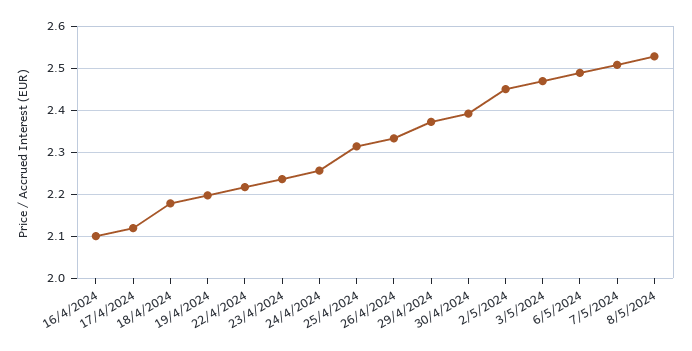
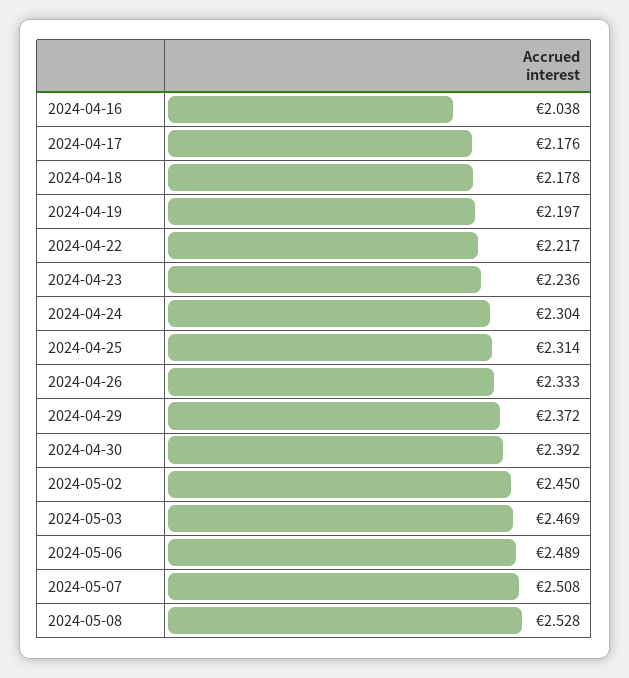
  {
-   "16/4/2024": 2.1,
+   "16/4/2024": 2.038,
-   "17/4/2024": 2.12,
+   "17/4/2024": 2.176,
    "18/4/2024": 2.178,
    "19/4/2024": 2.197,
    "22/4/2024": 2.217,
    "23/4/2024": 2.236,
-   "24/4/2024": 2.26,
+   "24/4/2024": 2.304,
    "25/4/2024": 2.314,
    "26/4/2024": 2.333,
    "29/4/2024": 2.372,
    "30/4/2024": 2.392,
    "2/5/2024": 2.45,
    "3/5/2024": 2.469,
    "6/5/2024": 2.489,
    "7/5/2024": 2.508,
    "8/5/2024": 2.528
  }

